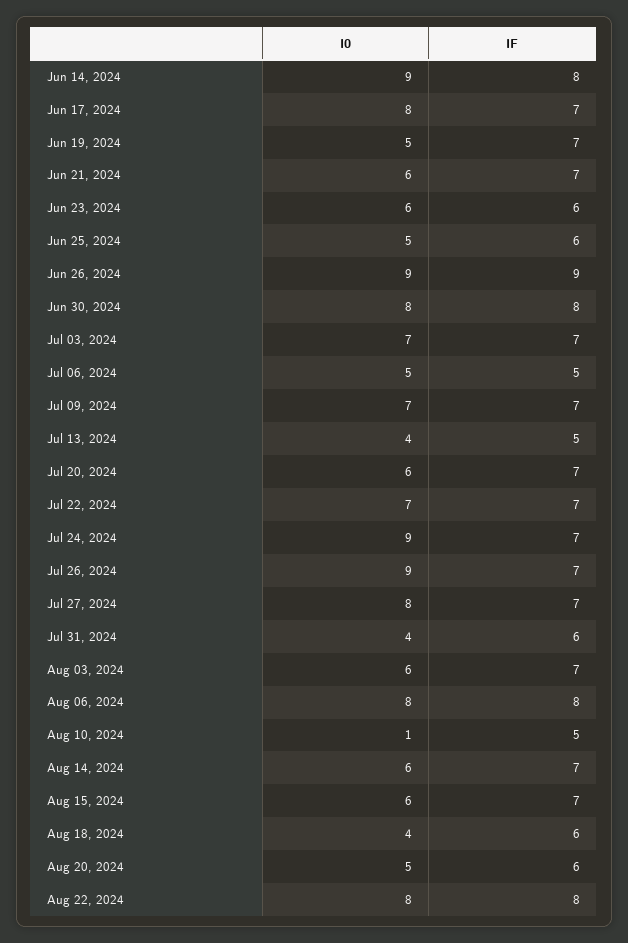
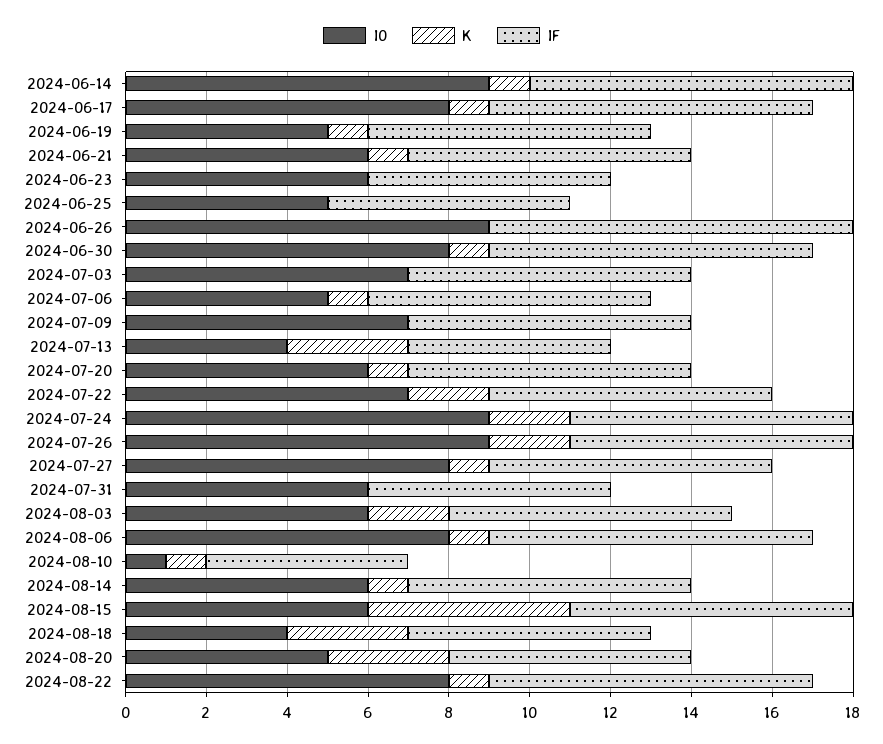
  {
    "I0": {
      "Jun 14, 2024": 9,
      "Jun 17, 2024": 8,
      "Jun 19, 2024": 5,
      "Jun 21, 2024": 6,
      "Jun 23, 2024": 6,
      "Jun 25, 2024": 5,
      "Jun 26, 2024": 9,
      "Jun 30, 2024": 8,
      "Jul 03, 2024": 7,
      "Jul 06, 2024": 5,
      "Jul 09, 2024": 7,
      "Jul 13, 2024": 4,
      "Jul 20, 2024": 6,
      "Jul 22, 2024": 7,
      "Jul 24, 2024": 9,
      "Jul 26, 2024": 9,
      "Jul 27, 2024": 8,
-     "Jul 31, 2024": 4,
+     "Jul 31, 2024": 6,
      "Aug 03, 2024": 6,
      "Aug 06, 2024": 8,
      "Aug 10, 2024": 1,
      "Aug 14, 2024": 6,
      "Aug 15, 2024": 6,
      "Aug 18, 2024": 4,
      "Aug 20, 2024": 5,
      "Aug 22, 2024": 8
    },
    "IF": {
      "Jun 14, 2024": 8,
-     "Jun 17, 2024": 7,
+     "Jun 17, 2024": 8,
      "Jun 19, 2024": 7,
      "Jun 21, 2024": 7,
      "Jun 23, 2024": 6,
      "Jun 25, 2024": 6,
      "Jun 26, 2024": 9,
      "Jun 30, 2024": 8,
      "Jul 03, 2024": 7,
-     "Jul 06, 2024": 5,
+     "Jul 06, 2024": 7,
      "Jul 09, 2024": 7,
      "Jul 13, 2024": 5,
      "Jul 20, 2024": 7,
      "Jul 22, 2024": 7,
      "Jul 24, 2024": 7,
      "Jul 26, 2024": 7,
      "Jul 27, 2024": 7,
      "Jul 31, 2024": 6,
      "Aug 03, 2024": 7,
      "Aug 06, 2024": 8,
      "Aug 10, 2024": 5,
      "Aug 14, 2024": 7,
      "Aug 15, 2024": 7,
      "Aug 18, 2024": 6,
      "Aug 20, 2024": 6,
      "Aug 22, 2024": 8
-   }
+   },
+   "K": {
+     "Jun 14, 2024": 1,
+     "Jun 17, 2024": 1,
+     "Jun 19, 2024": 1,
+     "Jun 21, 2024": 1,
+     "Jun 23, 2024": 0,
+     "Jun 25, 2024": 0,
+     "Jun 26, 2024": 0,
+     "Jun 30, 2024": 1,
+     "Jul 03, 2024": 0,
+     "Jul 06, 2024": 1,
+     "Jul 09, 2024": 0,
+     "Jul 13, 2024": 3,
+     "Jul 20, 2024": 1,
+     "Jul 22, 2024": 2,
+     "Jul 24, 2024": 2,
+     "Jul 26, 2024": 2,
+     "Jul 27, 2024": 1,
+     "Jul 31, 2024": 0,
+     "Aug 03, 2024": 2,
+     "Aug 06, 2024": 1,
+     "Aug 10, 2024": 1,
+     "Aug 14, 2024": 1,
+     "Aug 15, 2024": 5,
+     "Aug 18, 2024": 3,
+     "Aug 20, 2024": 3,
+     "Aug 22, 2024": 1
+   }
  }

